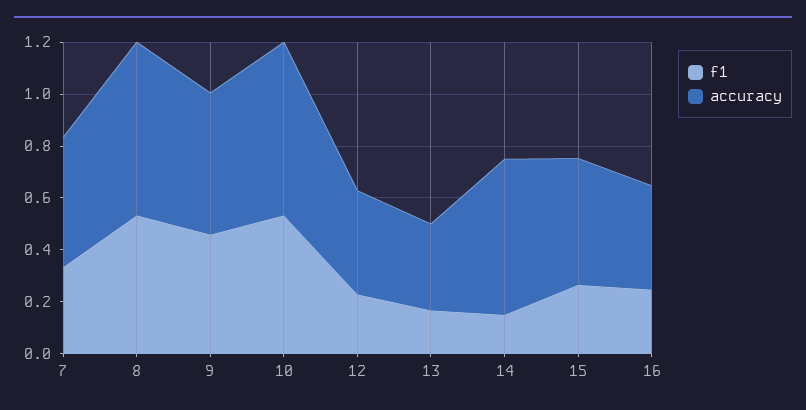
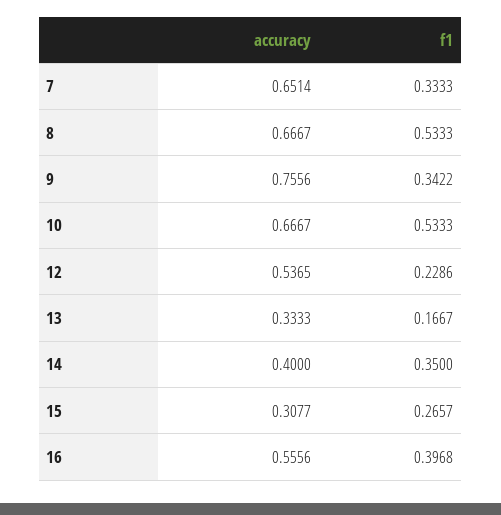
  {
    "f1": {
      "7": 0.3333,
      "8": 0.5333,
-     "9": 0.45,
+     "9": 0.3422,
      "10": 0.5333,
      "12": 0.2286,
      "13": 0.1667,
-     "14": 0.15,
+     "14": 0.35,
      "15": 0.2657,
-     "16": 0.25
+     "16": 0.3968
    },
    "accuracy": {
-     "7": 0.5,
+     "7": 0.6514,
      "8": 0.6667,
-     "9": 0.55,
+     "9": 0.7556,
      "10": 0.6667,
-     "12": 0.4,
+     "12": 0.5365,
      "13": 0.3333,
-     "14": 0.6,
+     "14": 0.4,
-     "15": 0.5,
+     "15": 0.3077,
-     "16": 0.4
+     "16": 0.5556
    }
  }

